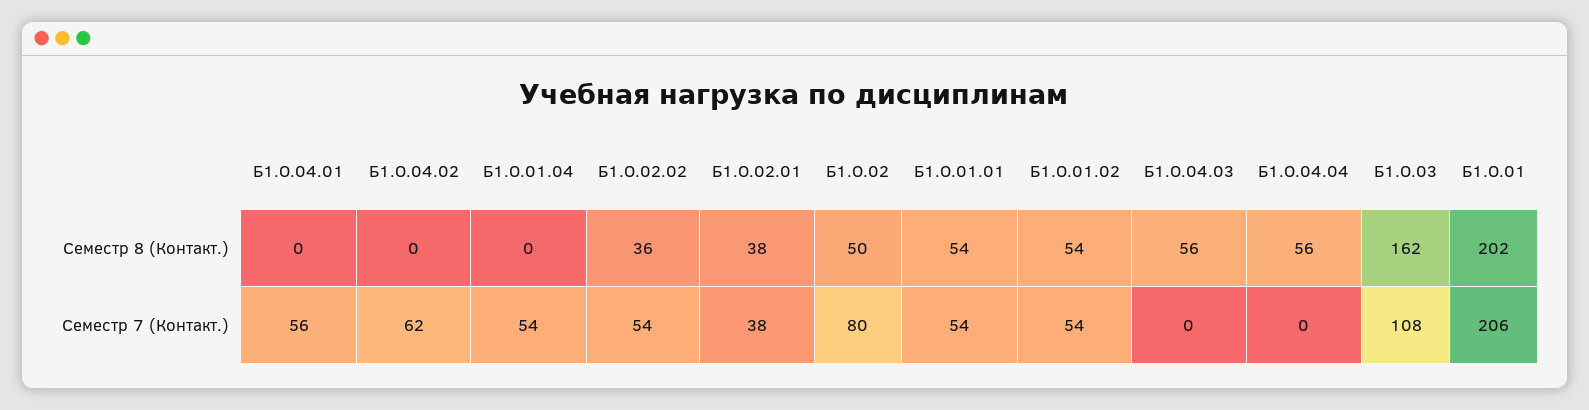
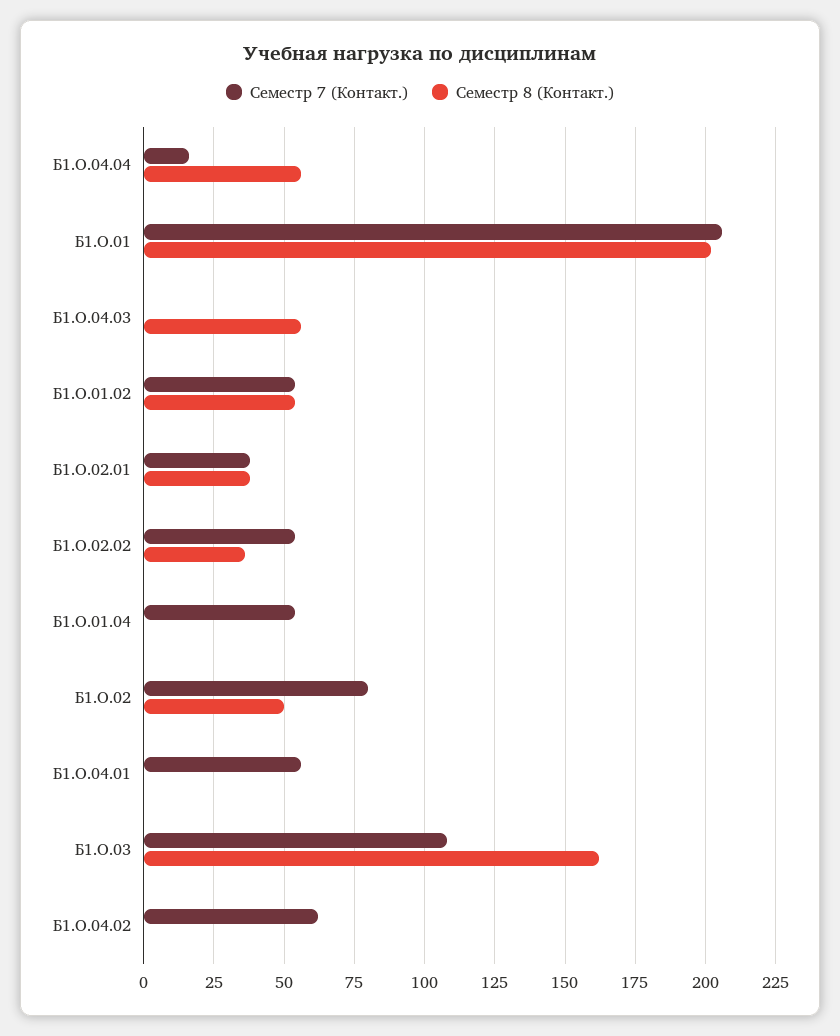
  {
    "Семестр 8 (Контакт.)": {
      "Б1.О.04.01": 0,
      "Б1.О.04.02": 0,
      "Б1.О.01.04": 0,
      "Б1.О.02.02": 36,
      "Б1.О.02.01": 38,
      "Б1.О.02": 50,
-     "Б1.О.01.01": 54,
      "Б1.О.01.02": 54,
      "Б1.О.04.03": 56,
      "Б1.О.04.04": 56,
      "Б1.О.03": 162,
      "Б1.О.01": 202
    },
    "Семестр 7 (Контакт.)": {
      "Б1.О.04.01": 56,
      "Б1.О.04.02": 62,
      "Б1.О.01.04": 54,
      "Б1.О.02.02": 54,
      "Б1.О.02.01": 38,
      "Б1.О.02": 80,
-     "Б1.О.01.01": 54,
      "Б1.О.01.02": 54,
      "Б1.О.04.03": 0,
-     "Б1.О.04.04": 0,
+     "Б1.О.04.04": 15,
      "Б1.О.03": 108,
      "Б1.О.01": 206
    }
  }

